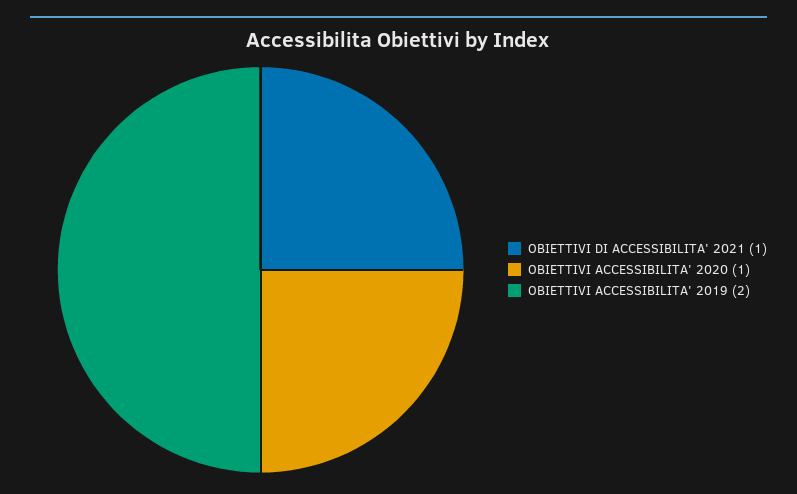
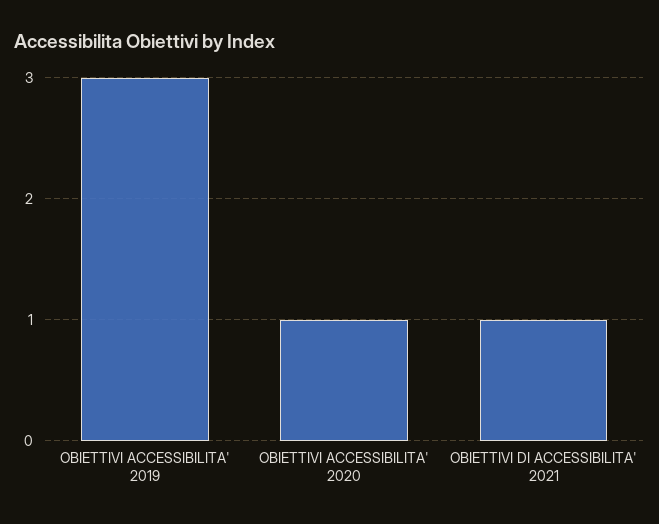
  {
    "OBIETTIVI DI ACCESSIBILITA' 2021": 1,
    "OBIETTIVI ACCESSIBILITA' 2020": 1,
-   "OBIETTIVI ACCESSIBILITA' 2019": 2
+   "OBIETTIVI ACCESSIBILITA' 2019": 3
  }

